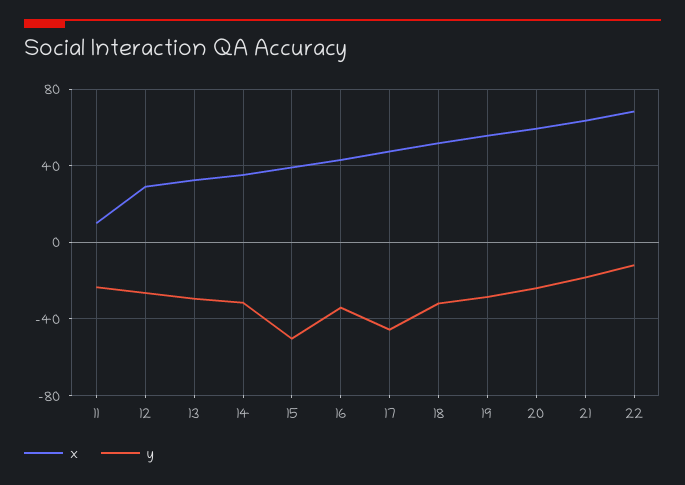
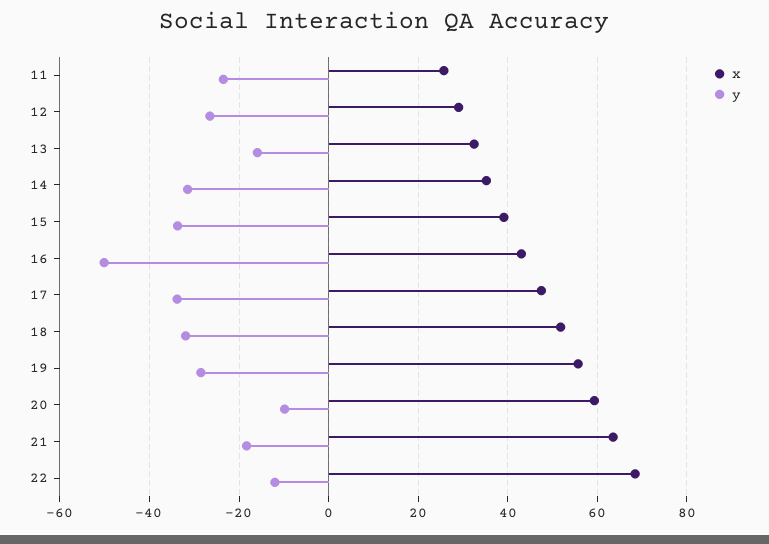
  {
    "x": {
-     "11": 10,
+     "11": 26,
      "12": 30,
      "13": 32,
      "14": 36,
      "15": 40,
      "16": 44,
      "17": 48,
      "18": 52,
      "19": 56,
      "20": 60,
      "21": 64,
      "22": 68
    },
    "y": {
      "11": -24,
      "12": -26,
-     "13": -30,
+     "13": -16,
      "14": -32,
-     "15": -50,
+     "15": -34,
-     "16": -35,
+     "16": -50,
-     "17": -45,
+     "17": -34,
      "18": -32,
      "19": -28,
-     "20": -25,
+     "20": -10,
      "21": -18,
      "22": -12
    }
  }

